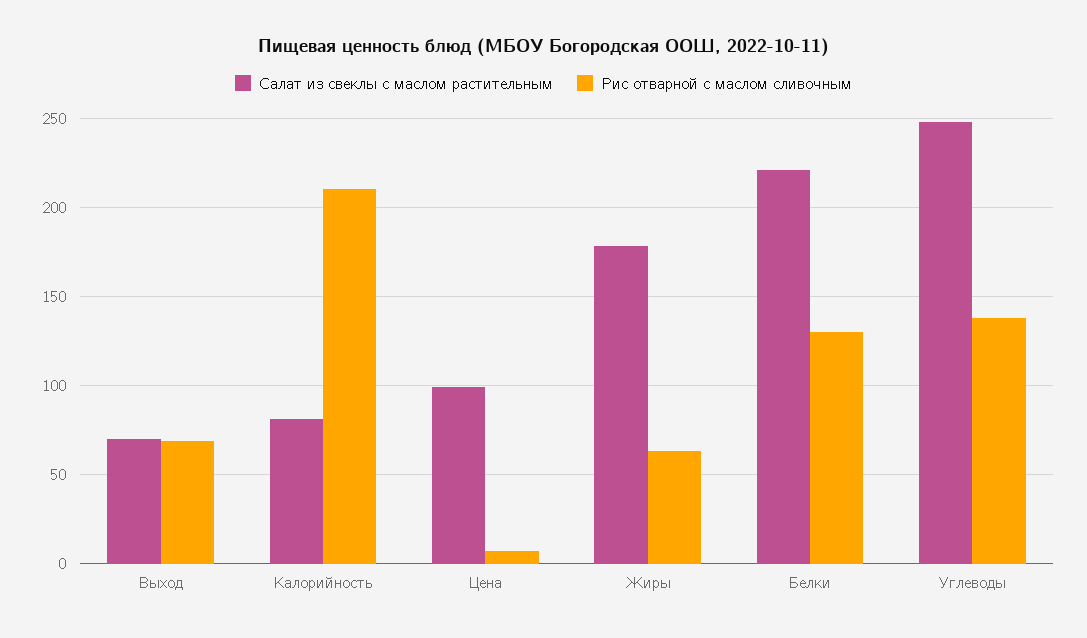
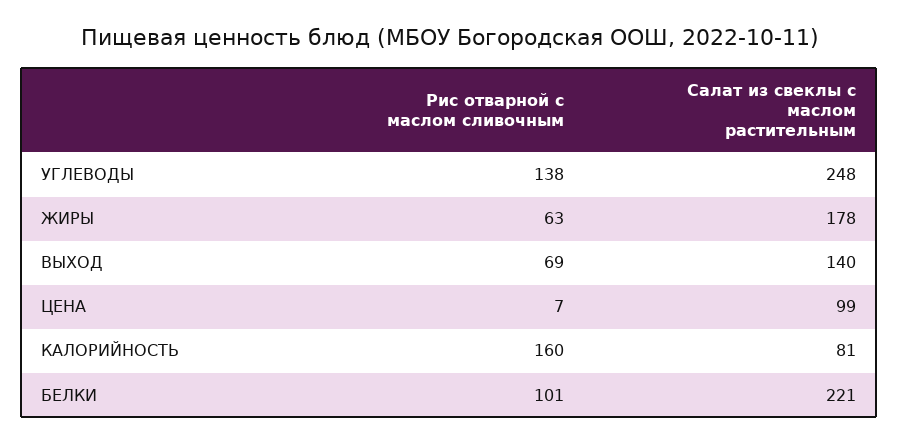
  {
    "Салат из свеклы с маслом растительным": {
-     "Выход": 70,
+     "Выход": 140,
      "Калорийность": 81,
      "Цена": 99,
      "Жиры": 178,
      "Белки": 221,
      "Углеводы": 248
    },
    "Рис отварной с маслом сливочным": {
      "Выход": 69,
-     "Калорийность": 210,
+     "Калорийность": 160,
      "Цена": 7,
      "Жиры": 63,
-     "Белки": 130,
+     "Белки": 101,
      "Углеводы": 138
    }
  }

